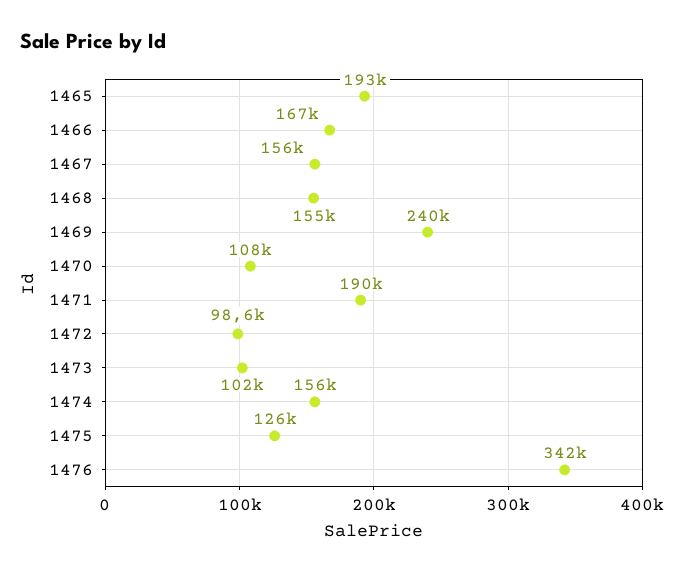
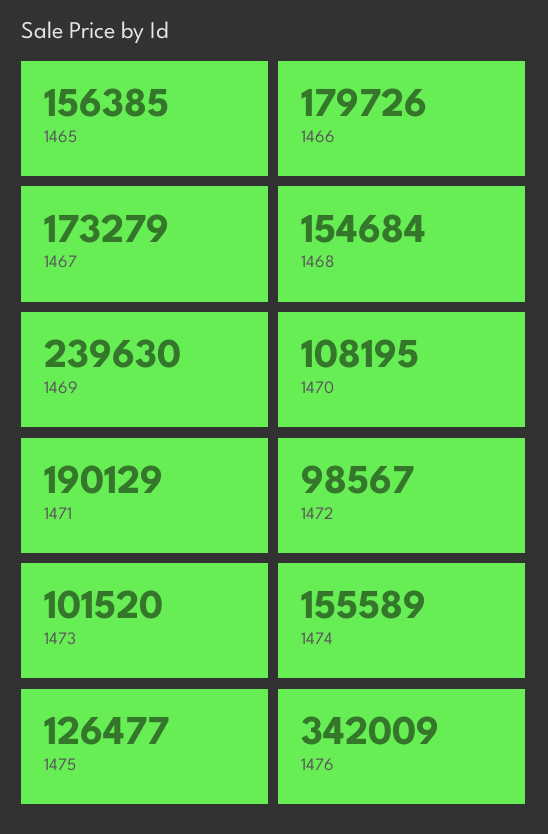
  {
-   "1465": 193000,
+   "1465": 156385,
-   "1466": 167000,
+   "1466": 179726,
-   "1467": 156000,
+   "1467": 173279,
    "1468": 154684,
    "1469": 239630,
    "1470": 108195,
    "1471": 190129,
    "1472": 98567,
    "1473": 101520,
    "1474": 155589,
    "1475": 126477,
    "1476": 342009
  }

